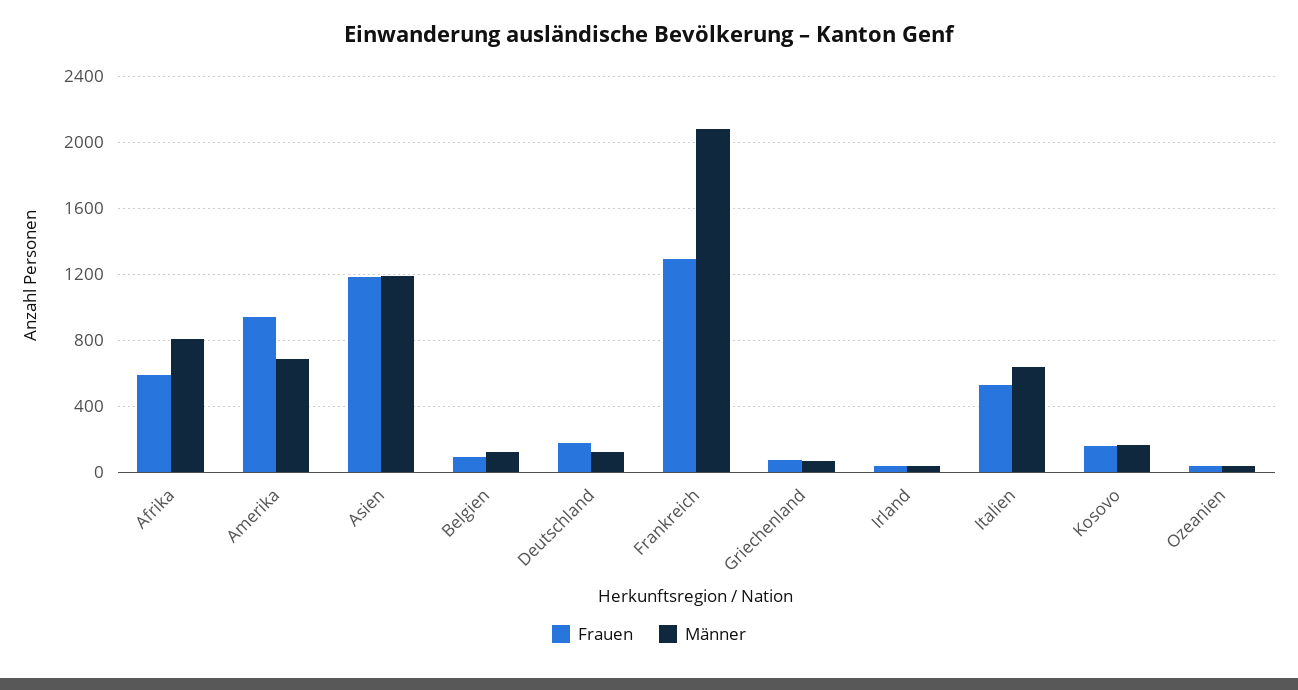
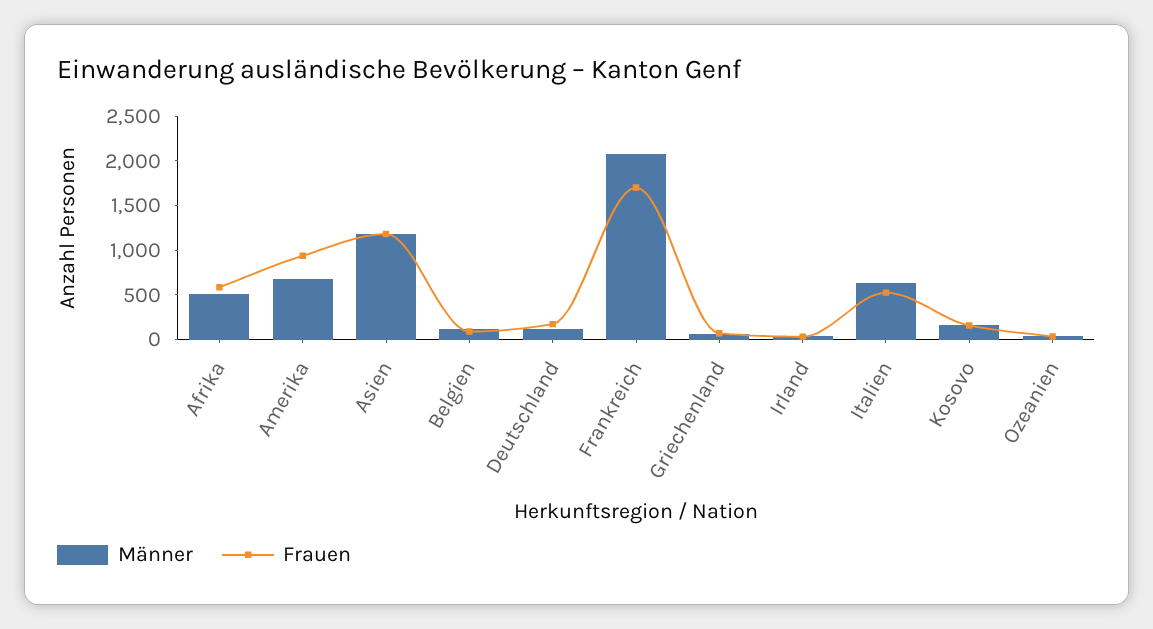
  {
    "Frauen": {
      "Afrika": 600,
      "Amerika": 950,
      "Asien": 1200,
      "Belgien": 100,
      "Deutschland": 150,
-     "Frankreich": 1300,
+     "Frankreich": 1700,
      "Griechenland": 50,
      "Irland": 50,
      "Italien": 550,
      "Kosovo": 150,
      "Ozeanien": 50
    },
    "Männer": {
-     "Afrika": 800,
+     "Afrika": 500,
      "Amerika": 700,
      "Asien": 1200,
      "Belgien": 100,
      "Deutschland": 100,
      "Frankreich": 2100,
      "Griechenland": 50,
      "Irland": 50,
      "Italien": 650,
      "Kosovo": 150,
      "Ozeanien": 50
    }
  }

